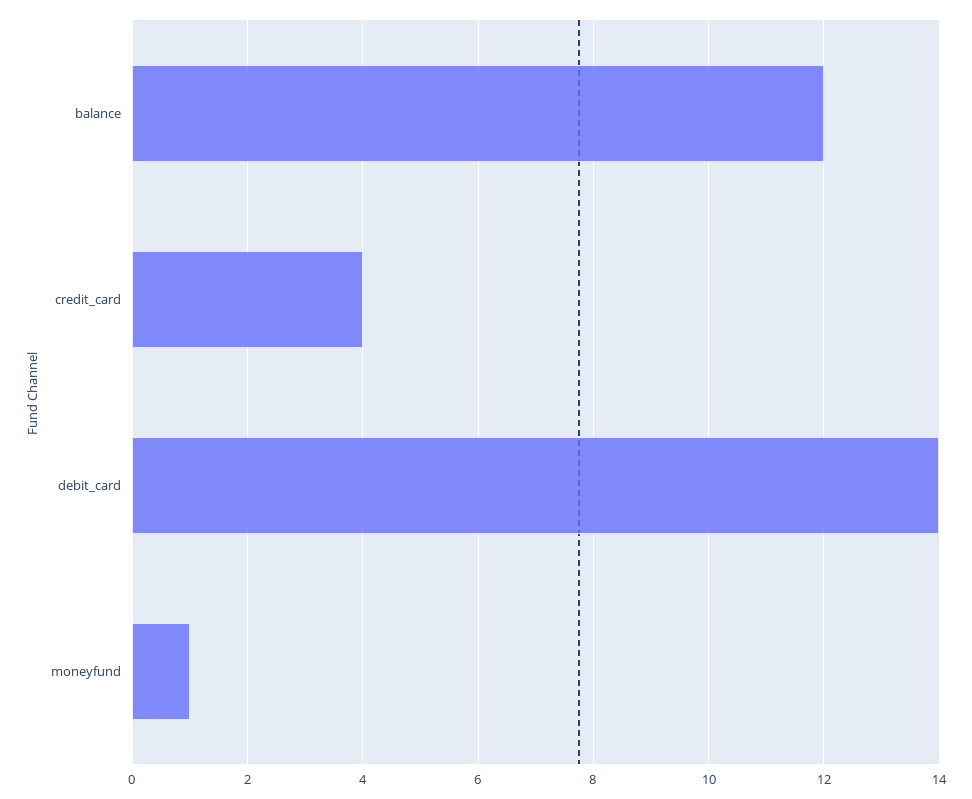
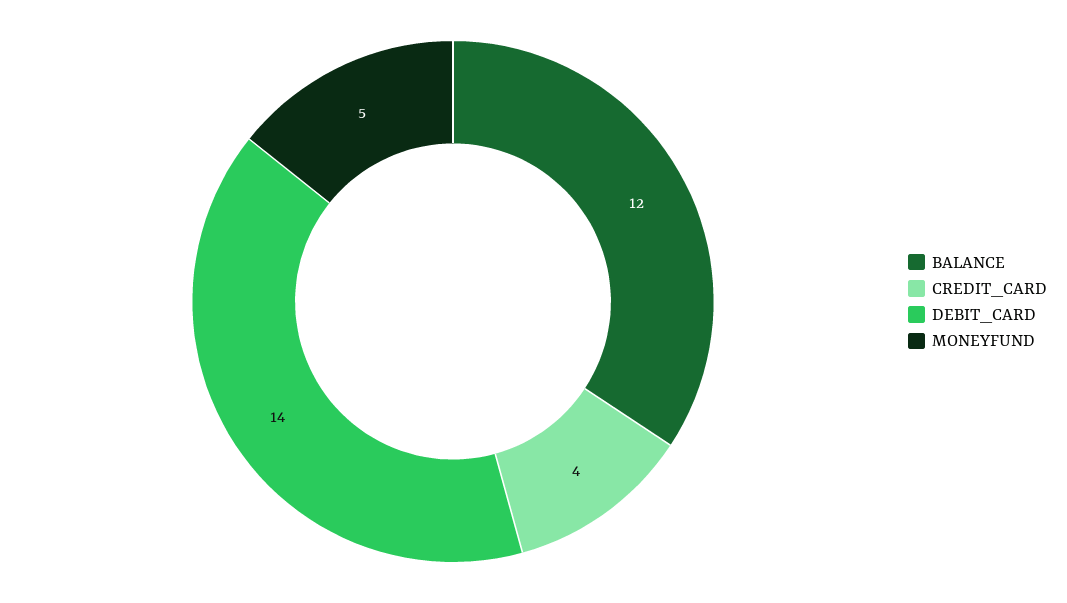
  {
    "balance": 12,
    "credit_card": 4,
    "debit_card": 14,
-   "moneyfund": 1
+   "moneyfund": 5
  }

